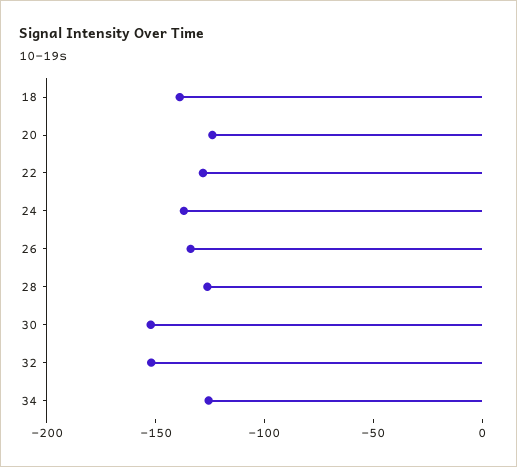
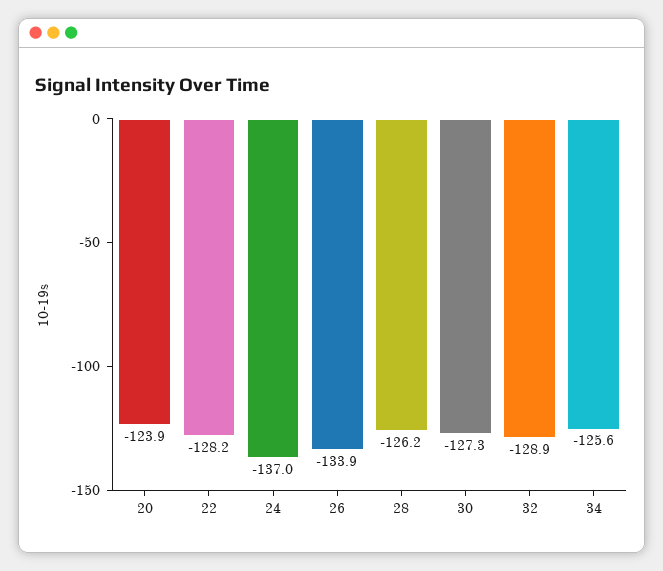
  {
-   "18": -140,
    "20": -123.9,
    "22": -128.2,
    "24": -137,
    "26": -133.9,
    "28": -126.2,
-   "30": -150,
+   "30": -127.3,
-   "32": -150,
+   "32": -128.9,
    "34": -125.6
  }

